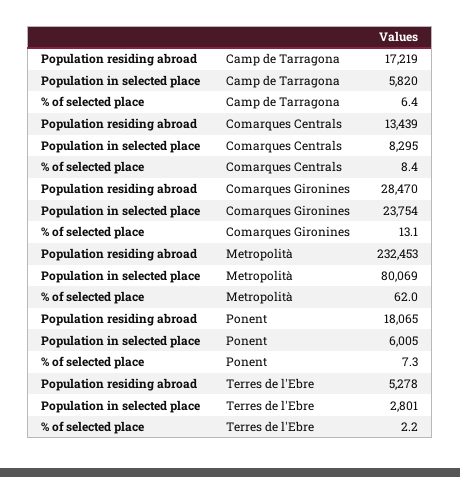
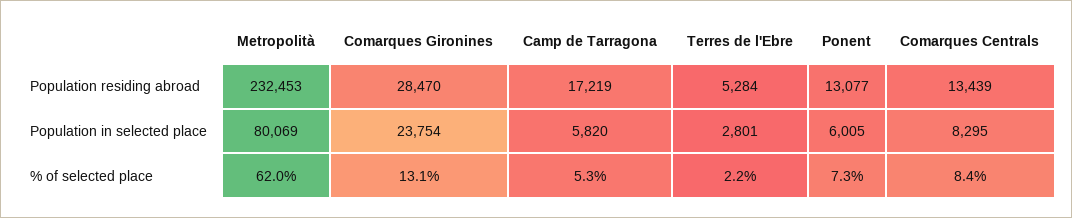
  {
    "Population residing abroad": {
      "Camp de Tarragona": 17219,
      "Comarques Centrals": 13439,
      "Comarques Gironines": 28470,
      "Metropolità": 232453,
-     "Ponent": 18065,
+     "Ponent": 13077,
-     "Terres de l'Ebre": 5278
+     "Terres de l'Ebre": 5284
    },
    "Population in selected place": {
      "Camp de Tarragona": 5820,
      "Comarques Centrals": 8295,
      "Comarques Gironines": 23754,
      "Metropolità": 80069,
      "Ponent": 6005,
      "Terres de l'Ebre": 2801
    },
    "% of selected place": {
-     "Camp de Tarragona": 6.4,
+     "Camp de Tarragona": 5.3,
      "Comarques Centrals": 8.4,
      "Comarques Gironines": 13.1,
      "Metropolità": 62,
      "Ponent": 7.3,
      "Terres de l'Ebre": 2.2
    }
  }

